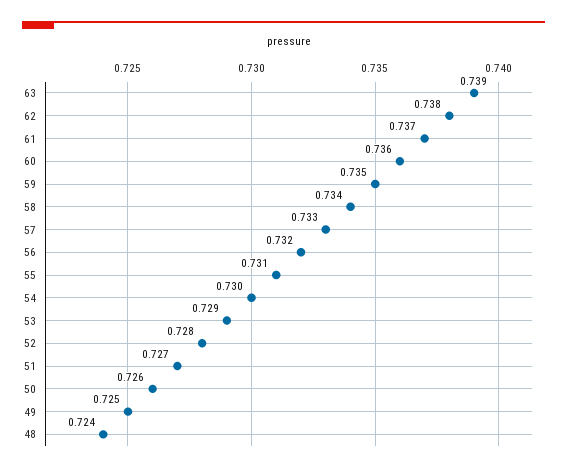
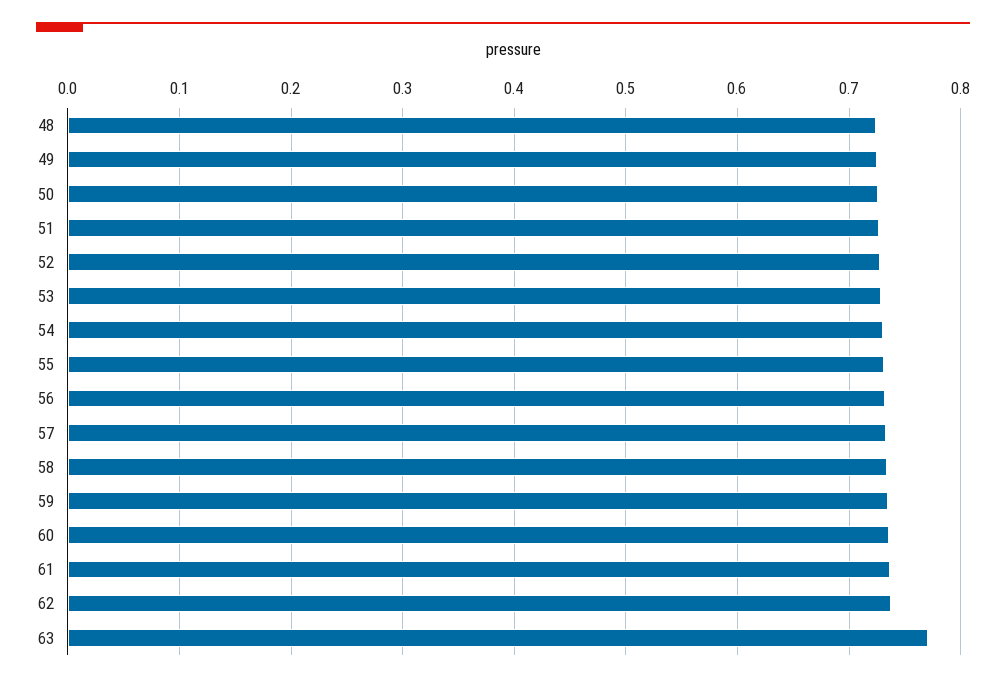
  {
-   "63": 0.739,
+   "63": 0.77,
    "62": 0.738,
    "61": 0.737,
    "60": 0.736,
    "59": 0.735,
    "58": 0.734,
    "57": 0.733,
    "56": 0.732,
    "55": 0.731,
    "54": 0.73,
    "53": 0.729,
    "52": 0.728,
    "51": 0.727,
    "50": 0.726,
    "49": 0.725,
    "48": 0.724
  }

